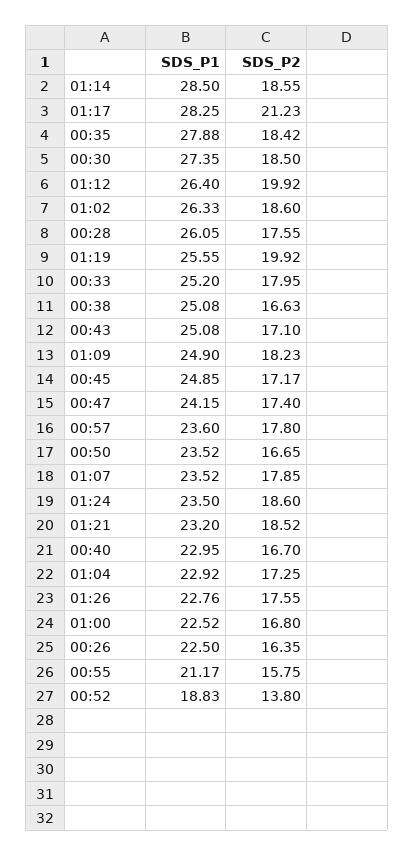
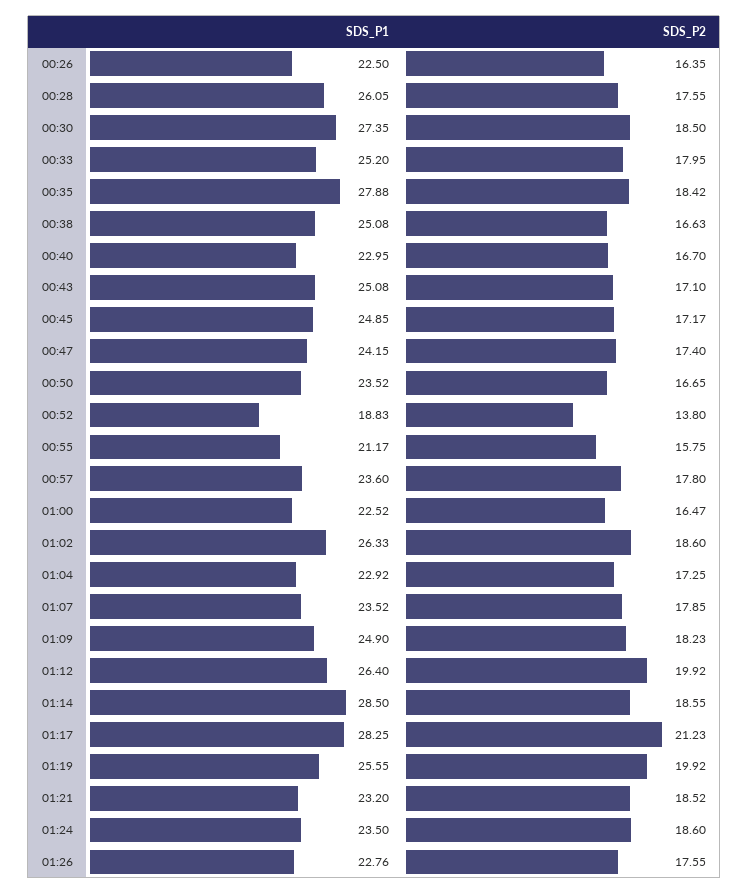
  {
    "SDS_P1": {
      "01:14": 28.5,
      "01:17": 28.25,
      "00:35": 27.88,
      "00:30": 27.35,
      "01:12": 26.4,
      "01:02": 26.33,
      "00:28": 26.05,
      "01:19": 25.55,
      "00:33": 25.2,
      "00:38": 25.08,
      "00:43": 25.08,
      "01:09": 24.9,
      "00:45": 24.85,
      "00:47": 24.15,
      "00:57": 23.6,
      "00:50": 23.52,
      "01:07": 23.52,
      "01:24": 23.5,
      "01:21": 23.2,
      "00:40": 22.95,
      "01:04": 22.92,
      "01:26": 22.76,
      "01:00": 22.52,
      "00:26": 22.5,
      "00:55": 21.17,
      "00:52": 18.83
    },
    "SDS_P2": {
      "01:14": 18.55,
      "01:17": 21.23,
      "00:35": 18.42,
      "00:30": 18.5,
      "01:12": 19.92,
      "01:02": 18.6,
      "00:28": 17.55,
      "01:19": 19.92,
      "00:33": 17.95,
      "00:38": 16.63,
      "00:43": 17.1,
      "01:09": 18.23,
      "00:45": 17.17,
      "00:47": 17.4,
      "00:57": 17.8,
      "00:50": 16.65,
      "01:07": 17.85,
      "01:24": 18.6,
      "01:21": 18.52,
      "00:40": 16.7,
      "01:04": 17.25,
      "01:26": 17.55,
-     "01:00": 16.8,
+     "01:00": 16.47,
      "00:26": 16.35,
      "00:55": 15.75,
      "00:52": 13.8
    }
  }

